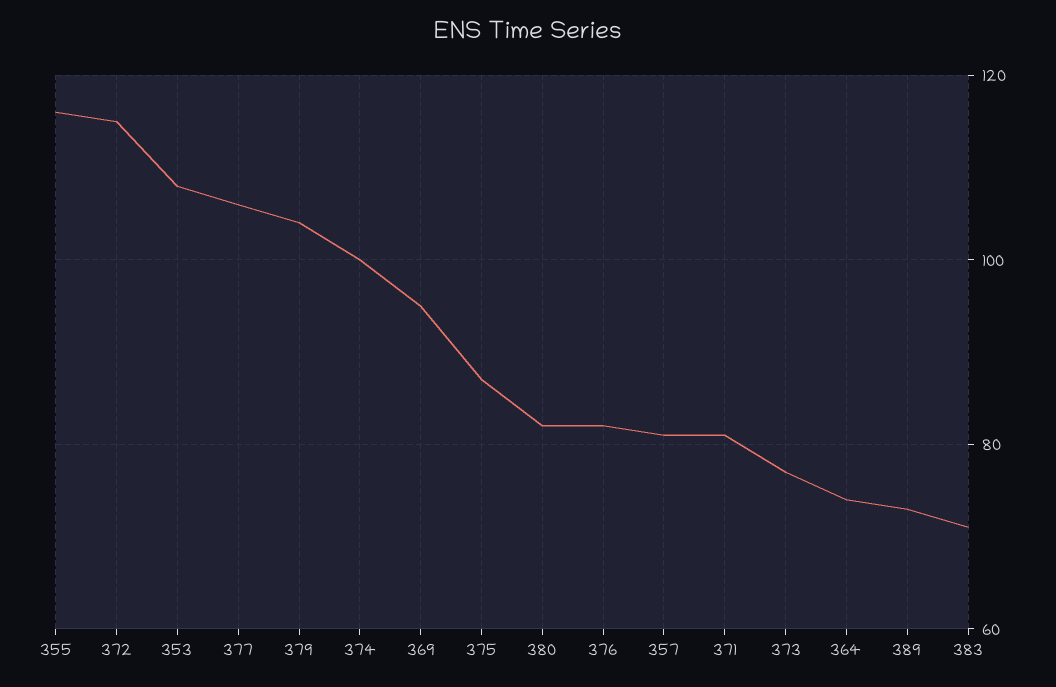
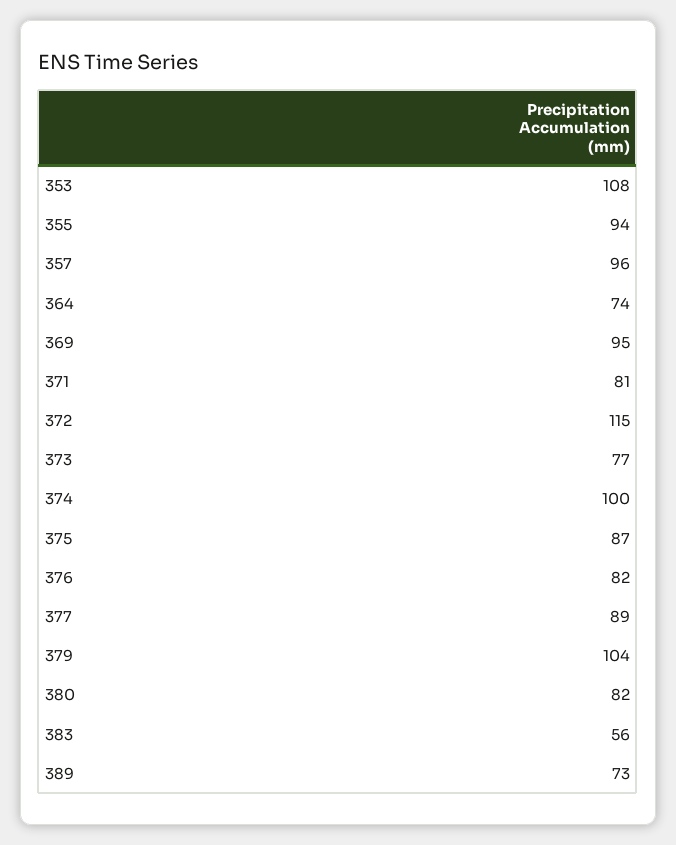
  {
-   "355": 115,
+   "355": 94,
    "372": 115,
    "353": 108,
-   "377": 105,
+   "377": 89,
    "379": 104,
    "374": 100,
    "369": 95,
    "375": 87,
    "380": 82,
    "376": 82,
-   "357": 80,
+   "357": 96,
    "371": 81,
    "373": 77,
    "364": 74,
    "389": 73,
-   "383": 70
+   "383": 56
  }

